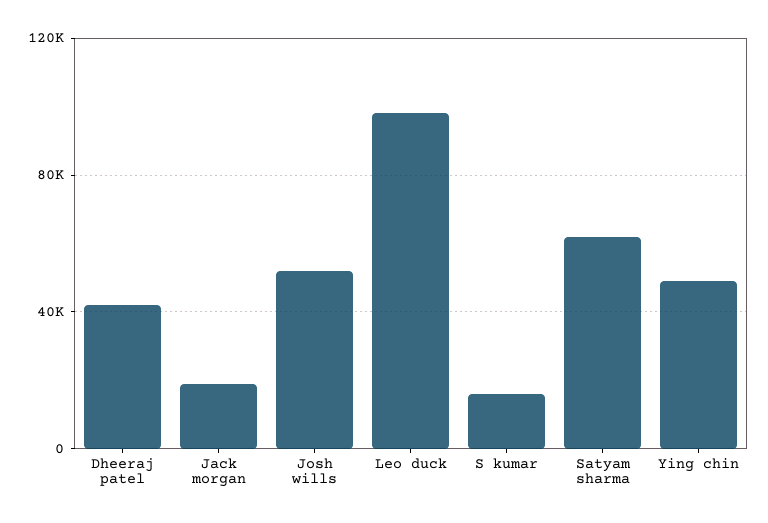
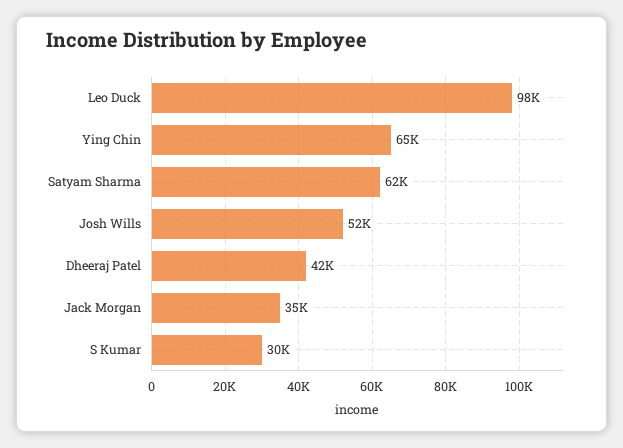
  {
    "Dheeraj patel": 42000,
-   "Jack morgan": 20000,
+   "Jack morgan": 35000,
    "Josh wills": 52000,
    "Leo duck": 98000,
-   "S kumar": 15000,
+   "S kumar": 30000,
    "Satyam sharma": 62000,
-   "Ying chin": 50000
+   "Ying chin": 65000
  }

